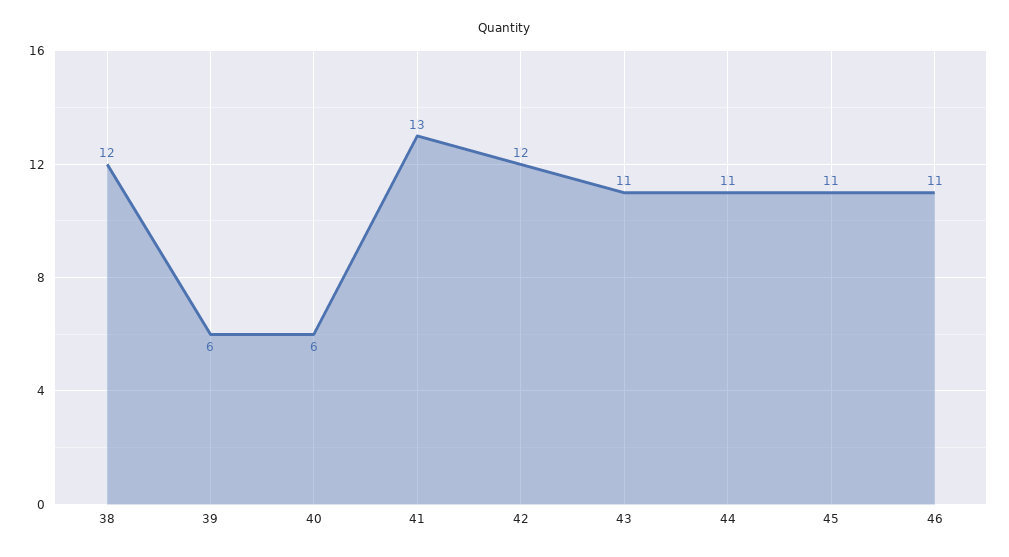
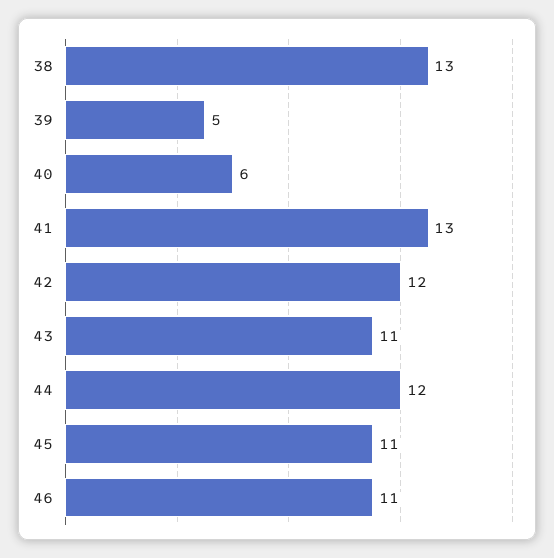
  {
-   "38": 12,
+   "38": 13,
-   "39": 6,
+   "39": 5,
    "40": 6,
    "41": 13,
    "42": 12,
    "43": 11,
-   "44": 11,
+   "44": 12,
    "45": 11,
    "46": 11
  }

